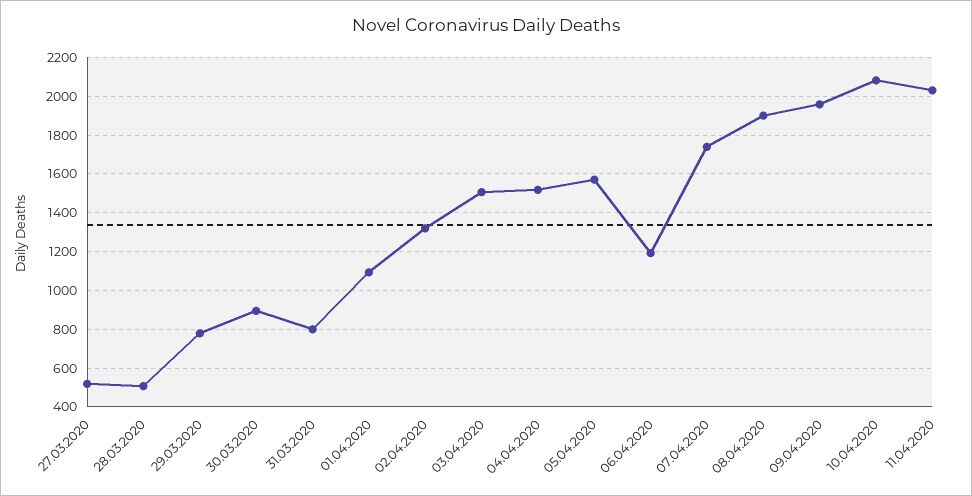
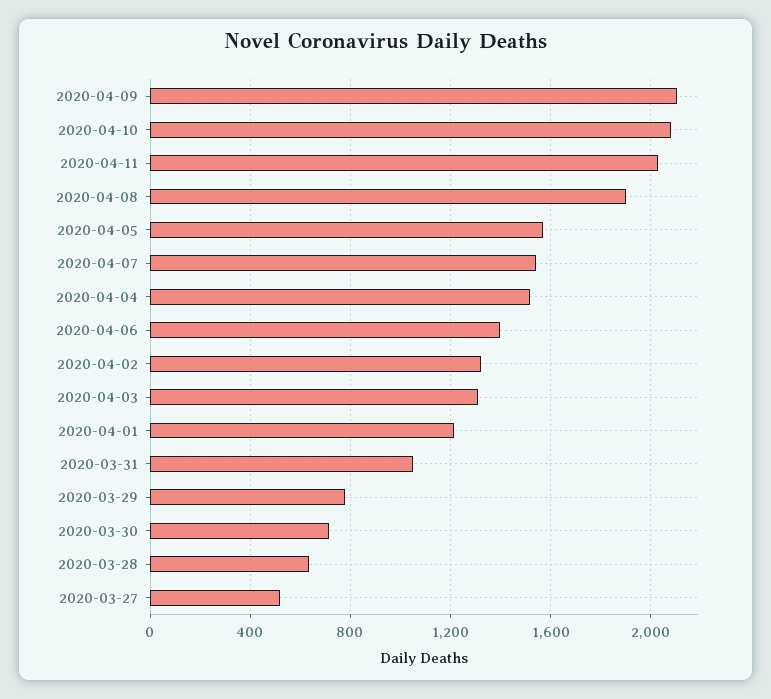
  {
    "27.03.2020": 500,
-   "28.03.2020": 500,
+   "28.03.2020": 650,
    "29.03.2020": 800,
-   "30.03.2020": 900,
+   "30.03.2020": 700,
-   "31.03.2020": 800,
+   "31.03.2020": 1050,
-   "01.04.2020": 1100,
+   "01.04.2020": 1200,
    "02.04.2020": 1300,
-   "03.04.2020": 1500,
+   "03.04.2020": 1300,
    "04.04.2020": 1500,
    "05.04.2020": 1550,
-   "06.04.2020": 1200,
+   "06.04.2020": 1400,
-   "07.04.2020": 1750,
+   "07.04.2020": 1550,
    "08.04.2020": 1900,
-   "09.04.2020": 1950,
+   "09.04.2020": 2100,
    "10.04.2020": 2100,
    "11.04.2020": 2050
  }

